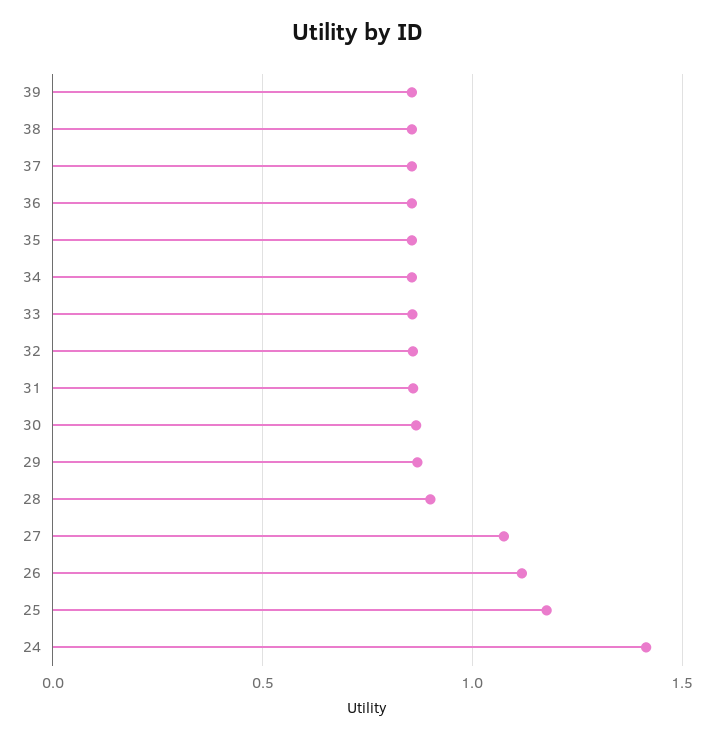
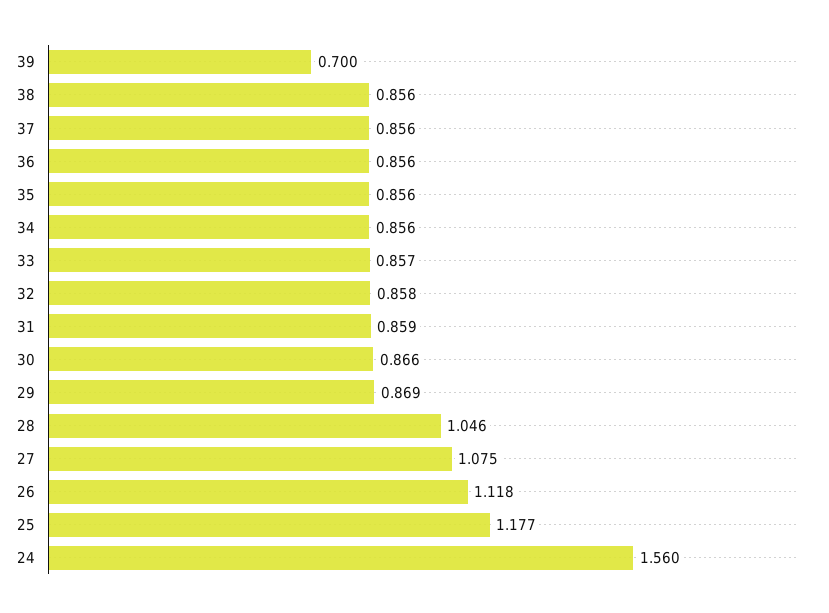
  {
-   "39": 0.85,
+   "39": 0.7,
    "38": 0.856,
    "37": 0.856,
    "36": 0.856,
    "35": 0.856,
    "34": 0.856,
    "33": 0.857,
    "32": 0.858,
    "31": 0.859,
    "30": 0.866,
    "29": 0.869,
-   "28": 0.9,
+   "28": 1.046,
    "27": 1.075,
    "26": 1.118,
    "25": 1.177,
-   "24": 1.4
+   "24": 1.56
  }

